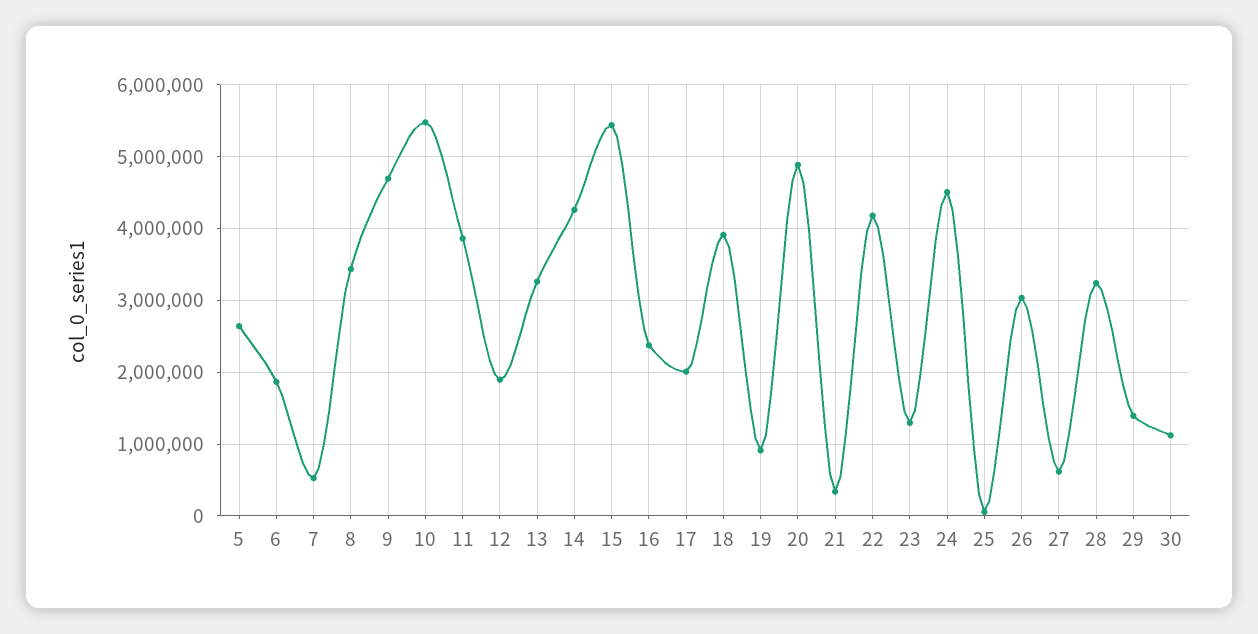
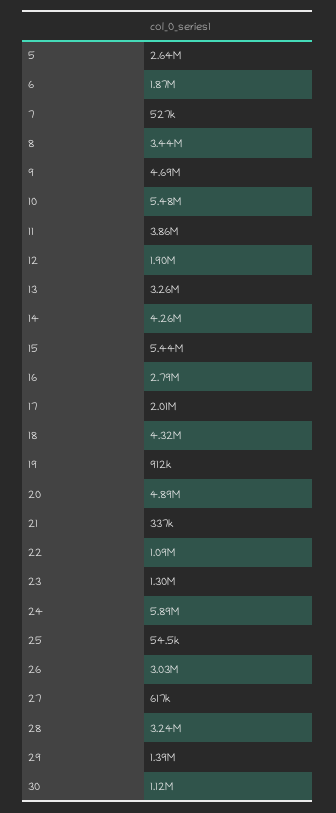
  {
    "5": 2640000,
    "6": 1870000,
    "7": 527000,
    "8": 3440000,
    "9": 4690000,
    "10": 5480000,
    "11": 3860000,
    "12": 1900000,
    "13": 3260000,
    "14": 4260000,
    "15": 5440000,
-   "16": 2400000,
+   "16": 2790000,
    "17": 2010000,
-   "18": 3900000,
+   "18": 4320000,
    "19": 912000,
    "20": 4890000,
    "21": 337000,
-   "22": 4200000,
+   "22": 1090000,
    "23": 1300000,
-   "24": 4500000,
+   "24": 5890000,
    "25": 54500,
    "26": 3030000,
    "27": 617000,
    "28": 3240000,
    "29": 1390000,
    "30": 1120000
  }

